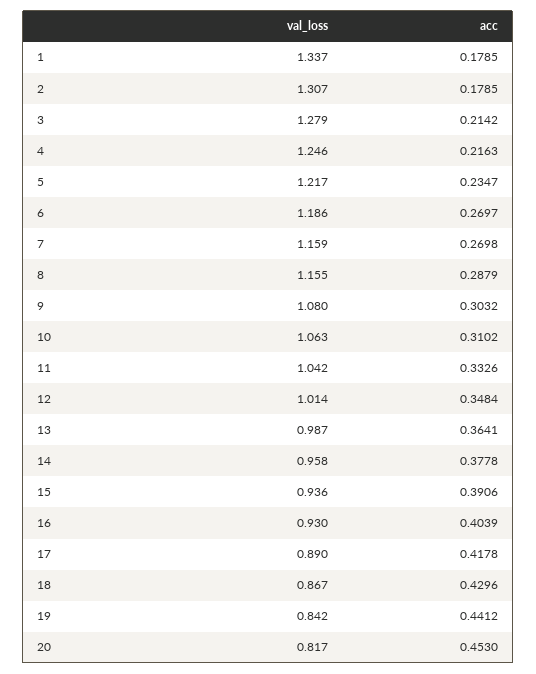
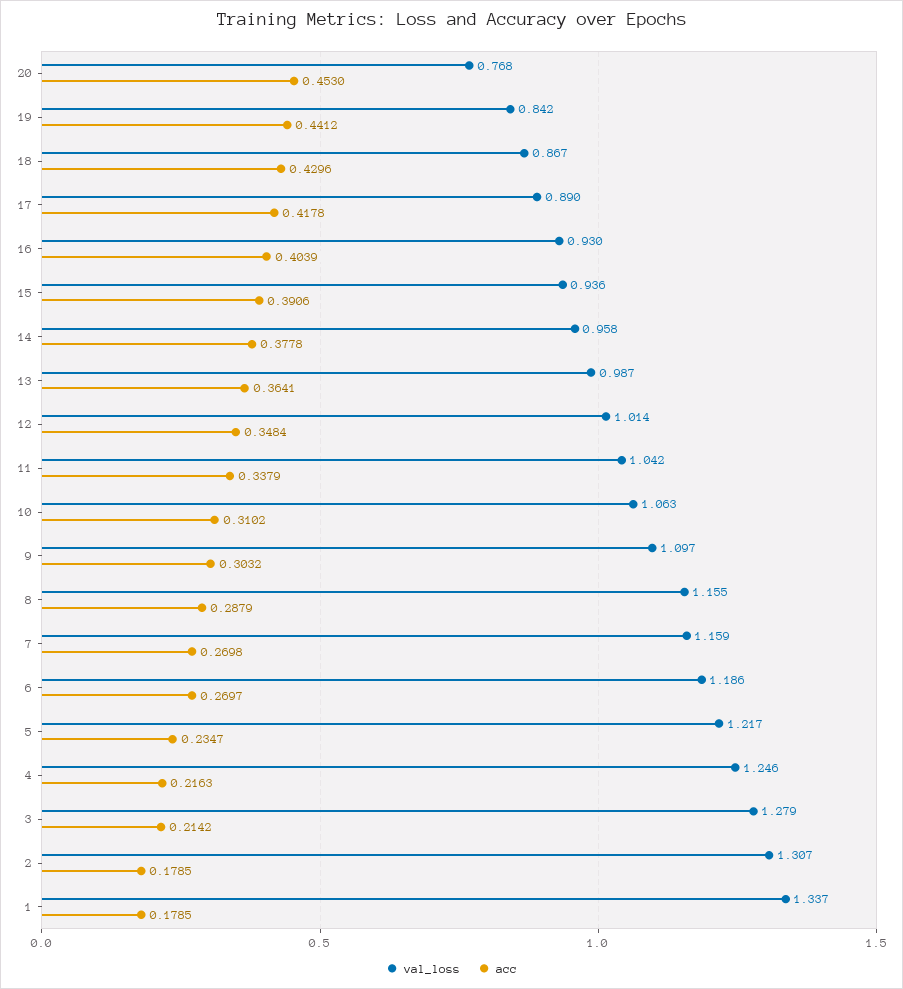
  {
    "val_loss": {
      "1": 1.337,
      "2": 1.307,
      "3": 1.279,
      "4": 1.246,
      "5": 1.217,
      "6": 1.186,
      "7": 1.159,
      "8": 1.155,
-     "9": 1.08,
+     "9": 1.097,
      "10": 1.063,
      "11": 1.042,
      "12": 1.014,
      "13": 0.987,
      "14": 0.958,
      "15": 0.936,
      "16": 0.93,
      "17": 0.89,
      "18": 0.867,
      "19": 0.842,
-     "20": 0.817
+     "20": 0.768
    },
    "acc": {
      "1": 0.1785,
      "2": 0.1785,
      "3": 0.2142,
      "4": 0.2163,
      "5": 0.2347,
      "6": 0.2697,
      "7": 0.2698,
      "8": 0.2879,
      "9": 0.3032,
      "10": 0.3102,
-     "11": 0.3326,
+     "11": 0.3379,
      "12": 0.3484,
      "13": 0.3641,
      "14": 0.3778,
      "15": 0.3906,
      "16": 0.4039,
      "17": 0.4178,
      "18": 0.4296,
      "19": 0.4412,
      "20": 0.453
    }
  }

